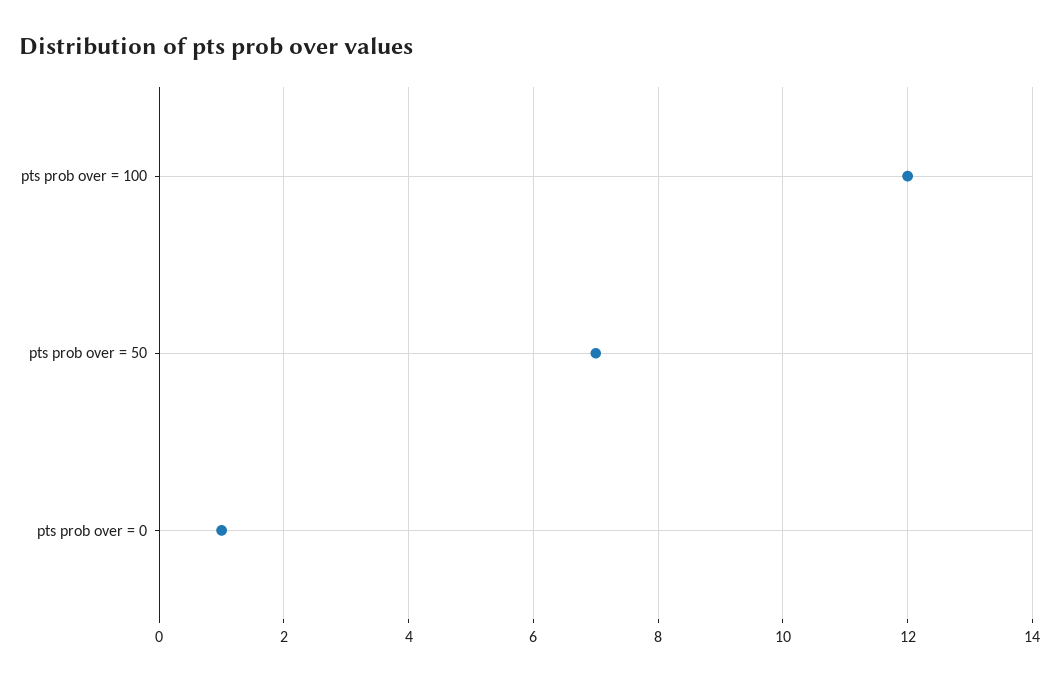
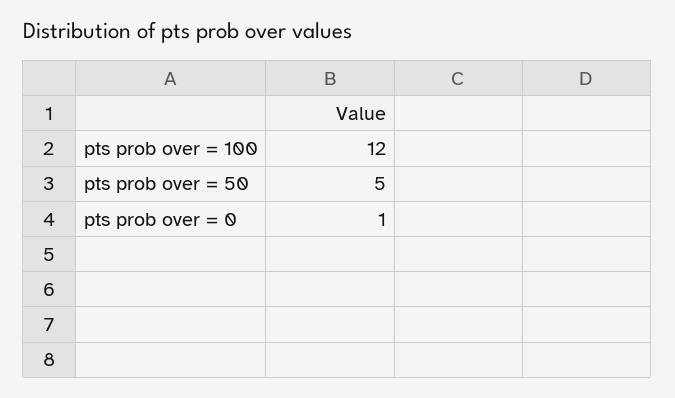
  {
    "pts prob over = 100": 12,
-   "pts prob over = 50": 7,
+   "pts prob over = 50": 5,
    "pts prob over = 0": 1
  }

